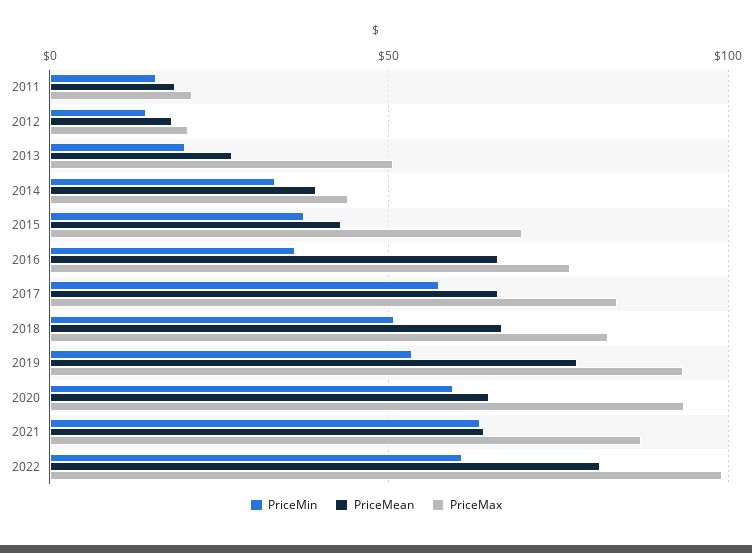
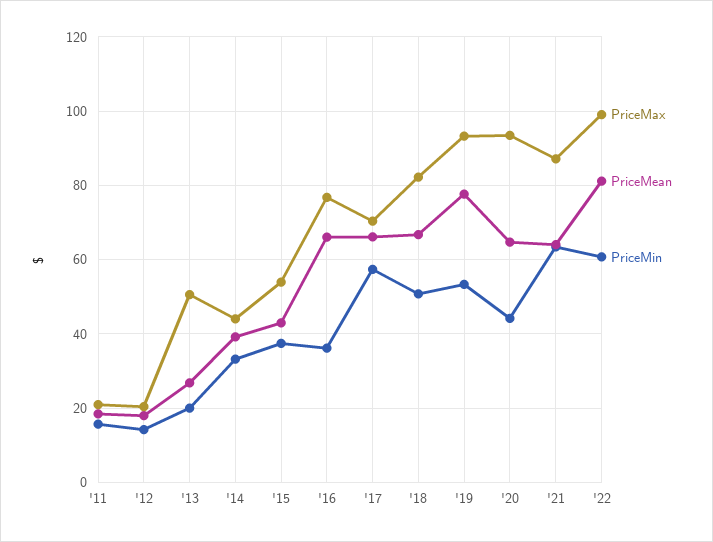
  {
    "PriceMin": {
      "2011": 16,
      "2012": 14,
      "2013": 20,
      "2014": 34,
      "2015": 38,
      "2016": 36,
      "2017": 58,
      "2018": 50,
      "2019": 54,
-     "2020": 60,
+     "2020": 44,
      "2021": 64,
      "2022": 60
    },
    "PriceMean": {
      "2011": 18,
      "2012": 18,
      "2013": 26,
      "2014": 40,
      "2015": 42,
      "2016": 66,
      "2017": 66,
      "2018": 66,
      "2019": 78,
      "2020": 64,
      "2021": 64,
      "2022": 82
    },
    "PriceMax": {
      "2011": 20,
      "2012": 20,
      "2013": 50,
      "2014": 44,
-     "2015": 70,
+     "2015": 54,
      "2016": 76,
-     "2017": 85,
+     "2017": 70,
      "2018": 82,
      "2019": 94,
      "2020": 94,
      "2021": 88,
      "2022": 100
    }
  }

